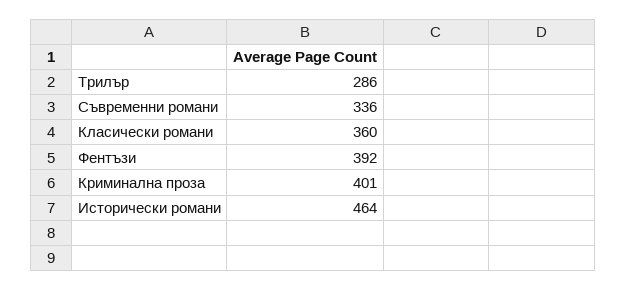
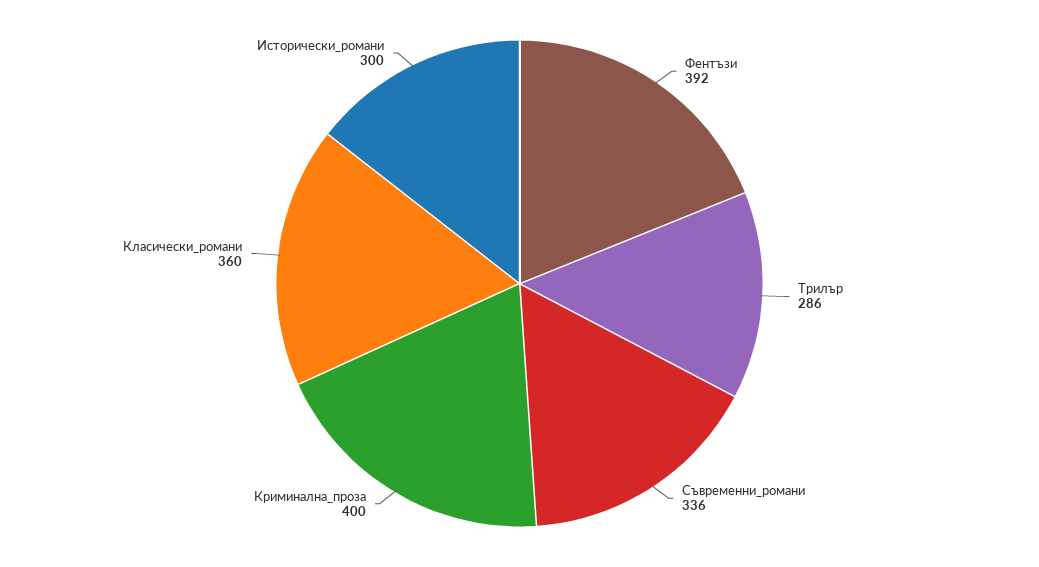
  {
    "Трилър": 286,
    "Съвременни романи": 336,
    "Класически романи": 360,
    "Фентъзи": 392,
-   "Криминална проза": 401,
+   "Криминална проза": 400,
-   "Исторически романи": 464
+   "Исторически романи": 300
  }

